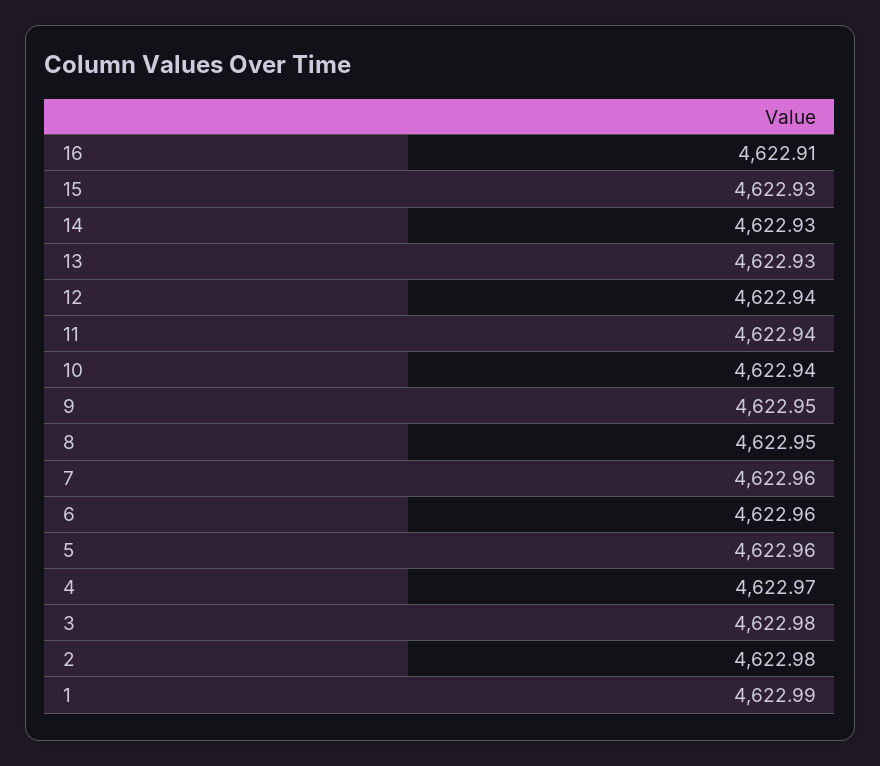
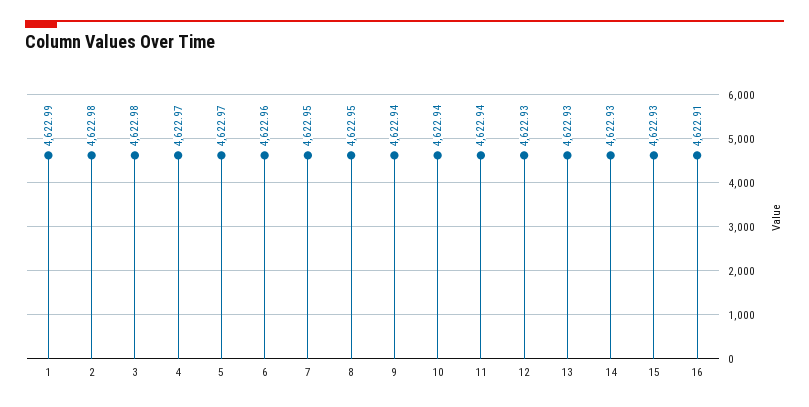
  {
    "16": 4622.91,
    "15": 4622.93,
    "14": 4622.93,
    "13": 4622.93,
-   "12": 4622.94,
+   "12": 4622.93,
    "11": 4622.94,
    "10": 4622.94,
-   "9": 4622.95,
+   "9": 4622.94,
    "8": 4622.95,
-   "7": 4622.96,
+   "7": 4622.95,
    "6": 4622.96,
-   "5": 4622.96,
+   "5": 4622.97,
    "4": 4622.97,
    "3": 4622.98,
    "2": 4622.98,
    "1": 4622.99
  }

